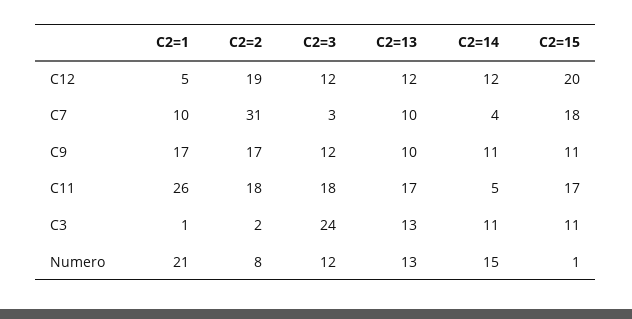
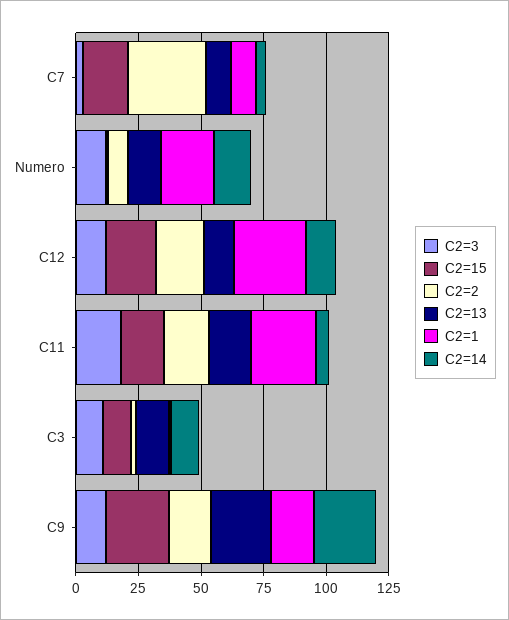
  {
    "C2=1": {
-     "C12": 5,
+     "C12": 30,
      "C7": 10,
      "C9": 17,
      "C11": 26,
      "C3": 1,
      "Numero": 21
    },
    "C2=2": {
      "C12": 19,
      "C7": 31,
      "C9": 17,
      "C11": 18,
      "C3": 2,
      "Numero": 8
    },
    "C2=3": {
      "C12": 12,
      "C7": 3,
      "C9": 12,
      "C11": 18,
-     "C3": 24,
+     "C3": 10,
      "Numero": 12
    },
    "C2=13": {
      "C12": 12,
      "C7": 10,
-     "C9": 10,
+     "C9": 25,
      "C11": 17,
      "C3": 13,
      "Numero": 13
    },
    "C2=14": {
      "C12": 12,
      "C7": 4,
-     "C9": 11,
+     "C9": 25,
      "C11": 5,
      "C3": 11,
      "Numero": 15
    },
    "C2=15": {
      "C12": 20,
      "C7": 18,
-     "C9": 11,
+     "C9": 25,
      "C11": 17,
      "C3": 11,
      "Numero": 1
    }
  }

